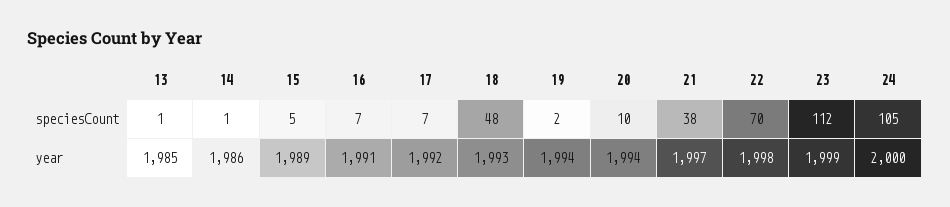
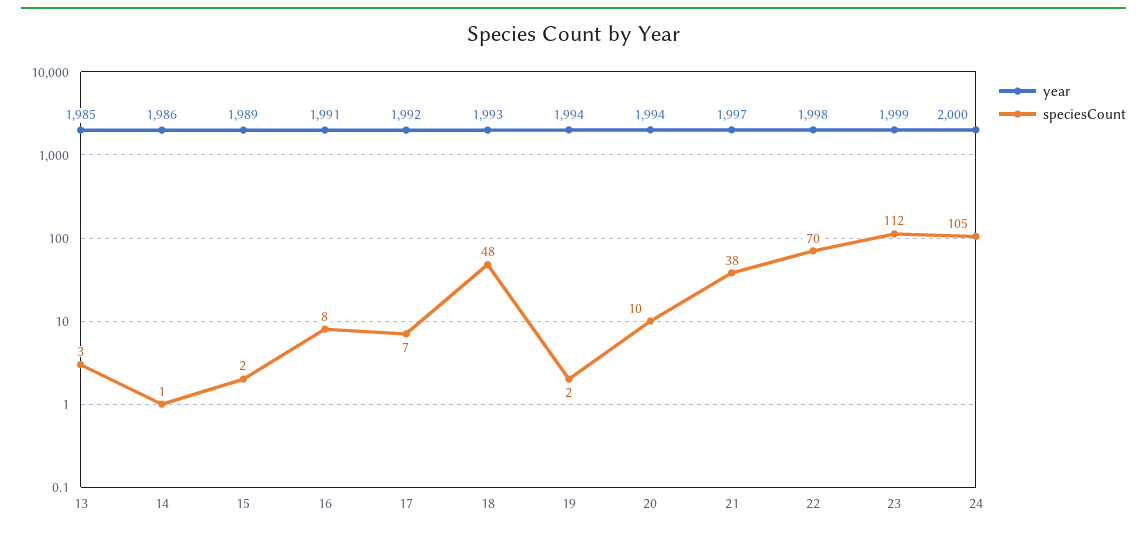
  {
    "speciesCount": {
-     "13": 1,
+     "13": 3,
      "14": 1,
-     "15": 5,
+     "15": 2,
-     "16": 7,
+     "16": 8,
      "17": 7,
      "18": 48,
      "19": 2,
      "20": 10,
      "21": 38,
      "22": 70,
      "23": 112,
      "24": 105
    },
    "year": {
      "13": 1985,
      "14": 1986,
      "15": 1989,
      "16": 1991,
      "17": 1992,
      "18": 1993,
      "19": 1994,
      "20": 1994,
      "21": 1997,
      "22": 1998,
      "23": 1999,
      "24": 2000
    }
  }

